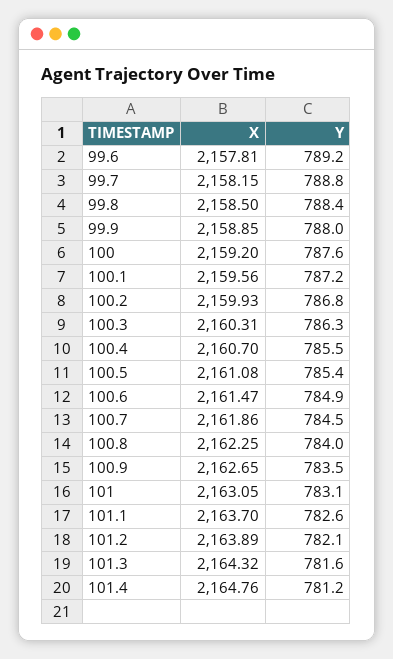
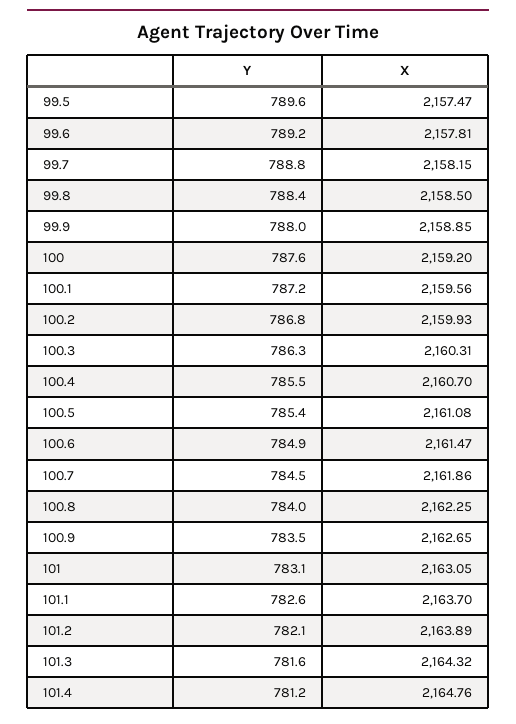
  {
    "X": {
      "99.6": 2157.81,
      "99.7": 2158.15,
      "99.8": 2158.5,
      "99.9": 2158.85,
      "100": 2159.2,
      "100.1": 2159.56,
      "100.2": 2159.93,
      "100.3": 2160.31,
      "100.4": 2160.7,
      "100.5": 2161.08,
      "100.6": 2161.47,
      "100.7": 2161.86,
      "100.8": 2162.25,
      "100.9": 2162.65,
      "101": 2163.05,
      "101.1": 2163.7,
      "101.2": 2163.89,
      "101.3": 2164.32,
-     "101.4": 2164.76
+     "101.4": 2164.76,
+     "99.5": 2157.47
    },
    "Y": {
      "99.6": 789.2,
      "99.7": 788.8,
      "99.8": 788.4,
      "99.9": 788,
      "100": 787.6,
      "100.1": 787.2,
      "100.2": 786.8,
      "100.3": 786.3,
      "100.4": 785.5,
      "100.5": 785.4,
      "100.6": 784.9,
      "100.7": 784.5,
      "100.8": 784,
      "100.9": 783.5,
      "101": 783.1,
      "101.1": 782.6,
      "101.2": 782.1,
      "101.3": 781.6,
-     "101.4": 781.2
+     "101.4": 781.2,
+     "99.5": 789.6
    }
  }

